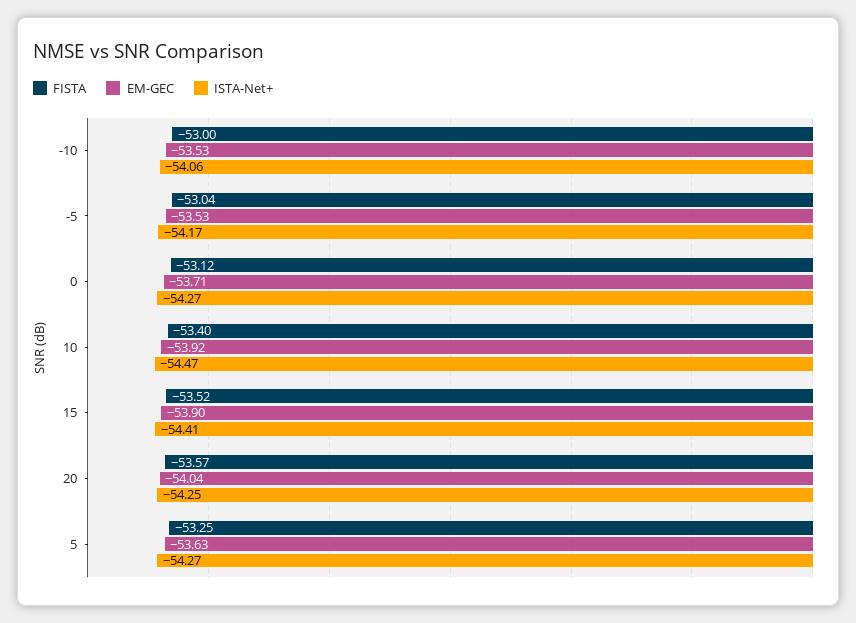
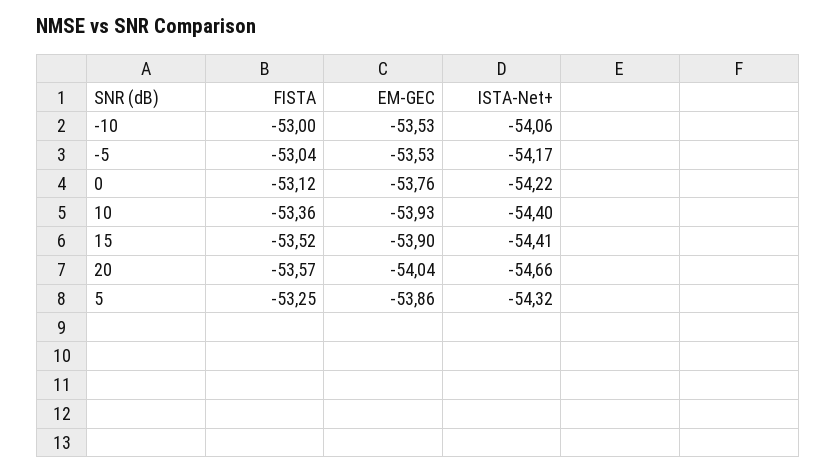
  {
    "FISTA": {
      "-10": -53,
      "-5": -53.04,
      "0": -53.12,
-     "10": -53.4,
+     "10": -53.36,
      "15": -53.52,
      "20": -53.57,
      "5": -53.25
    },
    "EM-GEC": {
      "-10": -53.53,
      "-5": -53.53,
-     "0": -53.71,
+     "0": -53.76,
-     "10": -53.92,
+     "10": -53.93,
      "15": -53.9,
      "20": -54.04,
-     "5": -53.63
+     "5": -53.86
    },
    "ISTA-Net+": {
      "-10": -54.06,
      "-5": -54.17,
-     "0": -54.27,
+     "0": -54.22,
-     "10": -54.47,
+     "10": -54.4,
      "15": -54.41,
-     "20": -54.25,
+     "20": -54.66,
-     "5": -54.27
+     "5": -54.32
    }
  }

